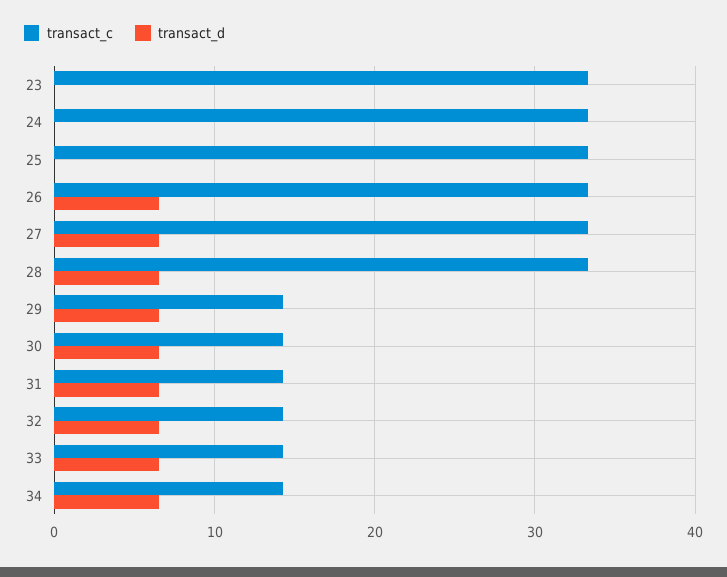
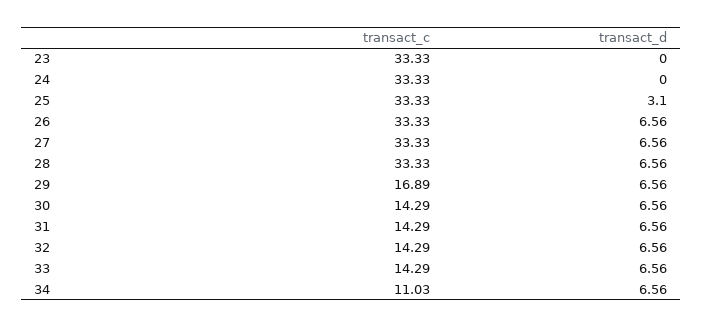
  {
    "transact_c": {
      "23": 33.33,
      "24": 33.33,
      "25": 33.33,
      "26": 33.33,
      "27": 33.33,
      "28": 33.33,
-     "29": 14,
+     "29": 16.89,
      "30": 14.29,
      "31": 14.29,
      "32": 14.29,
      "33": 14.29,
-     "34": 14
+     "34": 11.03
    },
    "transact_d": {
      "23": 0,
      "24": 0,
-     "25": 0,
+     "25": 3.1,
      "26": 6.56,
      "27": 6.56,
      "28": 6.56,
      "29": 6.56,
      "30": 6.56,
      "31": 6.56,
      "32": 6.56,
      "33": 6.56,
      "34": 6.56
    }
  }

